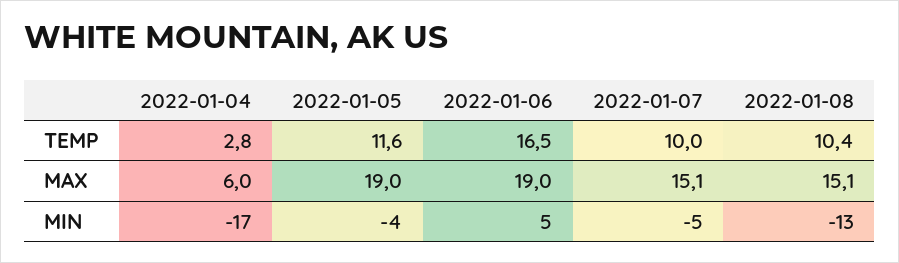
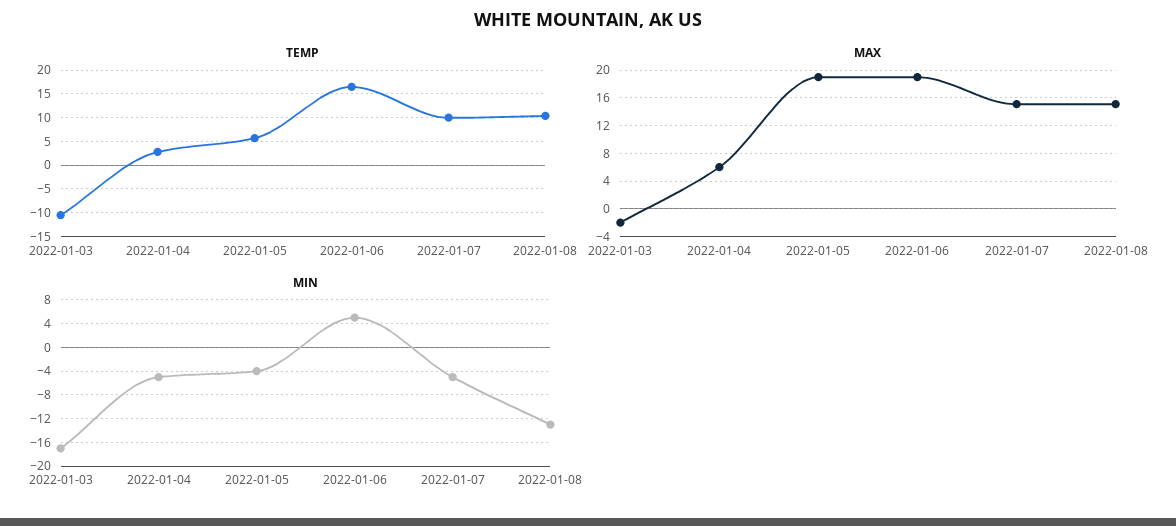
  {
    "TEMP": {
      "2022-01-04": 2.8,
-     "2022-01-05": 11.6,
+     "2022-01-05": 5,
      "2022-01-06": 16.5,
      "2022-01-07": 10,
-     "2022-01-08": 10.4
+     "2022-01-08": 10.4,
+     "2022-01-03": -10
    },
    "MAX": {
      "2022-01-04": 6,
      "2022-01-05": 19,
      "2022-01-06": 19,
      "2022-01-07": 15.1,
-     "2022-01-08": 15.1
+     "2022-01-08": 15.1,
+     "2022-01-03": -2
    },
    "MIN": {
-     "2022-01-04": -17,
+     "2022-01-04": -4,
      "2022-01-05": -4,
      "2022-01-06": 5,
      "2022-01-07": -5,
-     "2022-01-08": -13
+     "2022-01-08": -13,
+     "2022-01-03": -16
    }
  }

